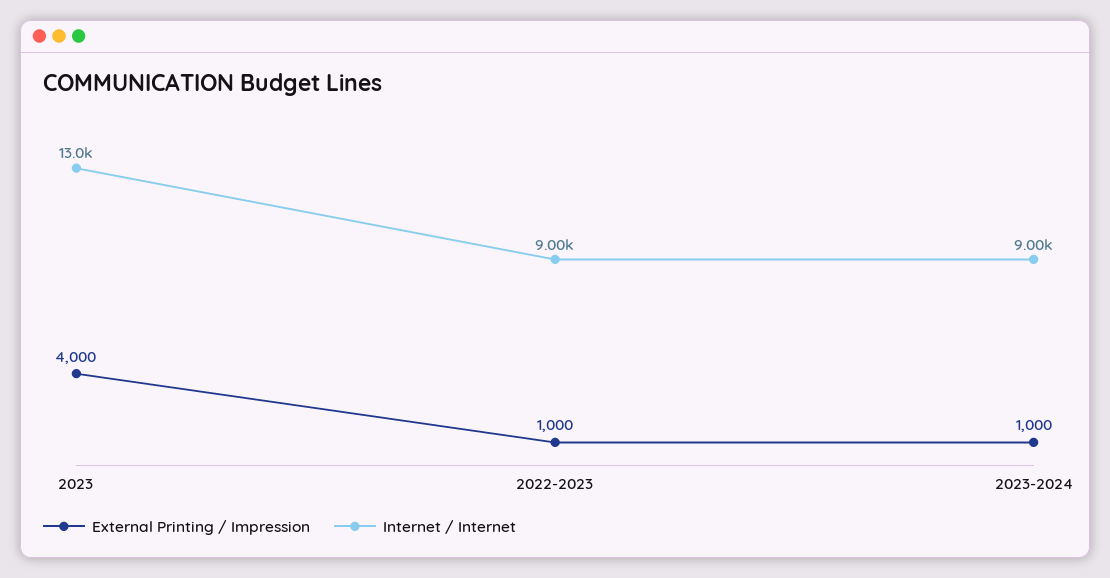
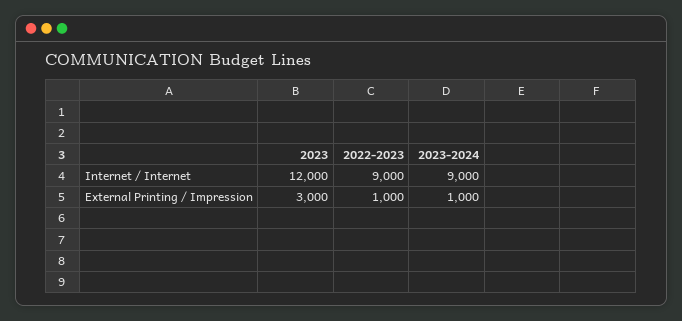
  {
    "External Printing / Impression": {
-     "2023": 4000,
+     "2023": 3000,
      "2022-2023": 1000,
      "2023-2024": 1000
    },
    "Internet / Internet": {
-     "2023": 13000,
+     "2023": 12000,
      "2022-2023": 9000,
      "2023-2024": 9000
    }
  }

